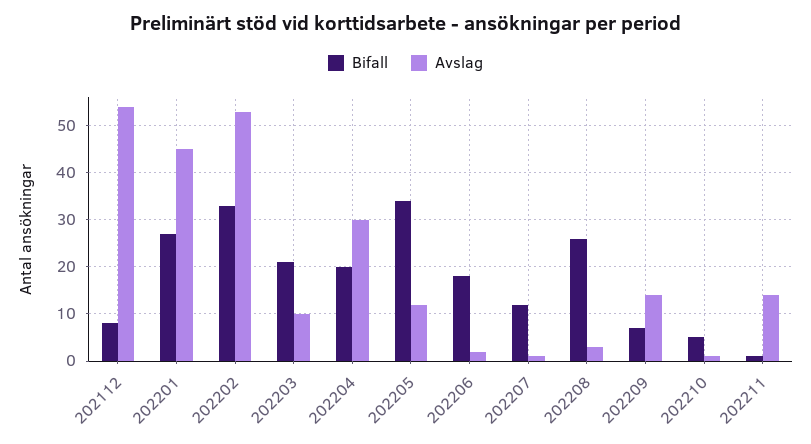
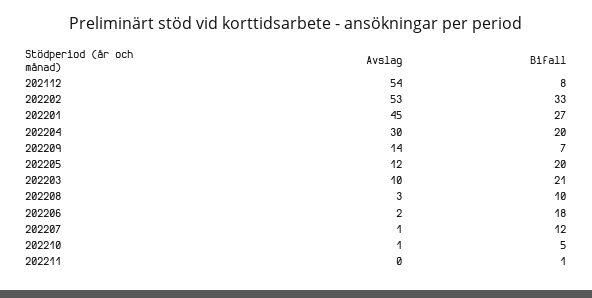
  {
    "Bifall": {
      "202112": 8,
      "202201": 27,
      "202202": 33,
      "202203": 21,
      "202204": 20,
-     "202205": 35,
+     "202205": 20,
      "202206": 18,
      "202207": 12,
-     "202208": 25,
+     "202208": 10,
      "202209": 7,
      "202210": 5,
      "202211": 1
    },
    "Avslag": {
      "202112": 54,
      "202201": 45,
      "202202": 53,
      "202203": 10,
      "202204": 30,
      "202205": 12,
      "202206": 2,
      "202207": 1,
      "202208": 3,
      "202209": 14,
      "202210": 1,
-     "202211": 15
+     "202211": 0
    }
  }

